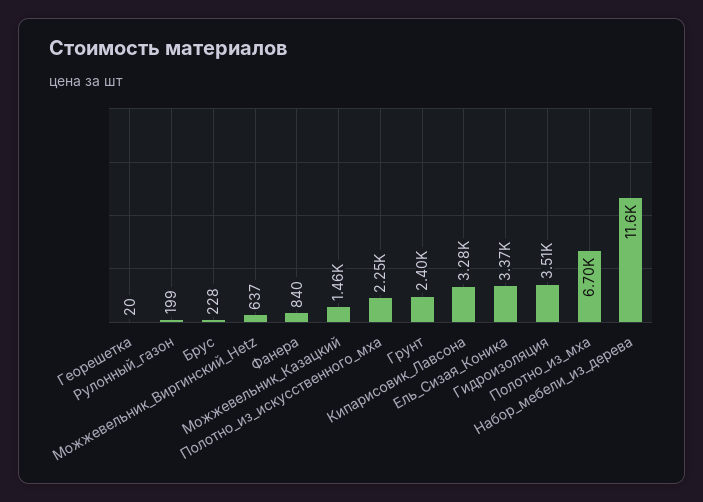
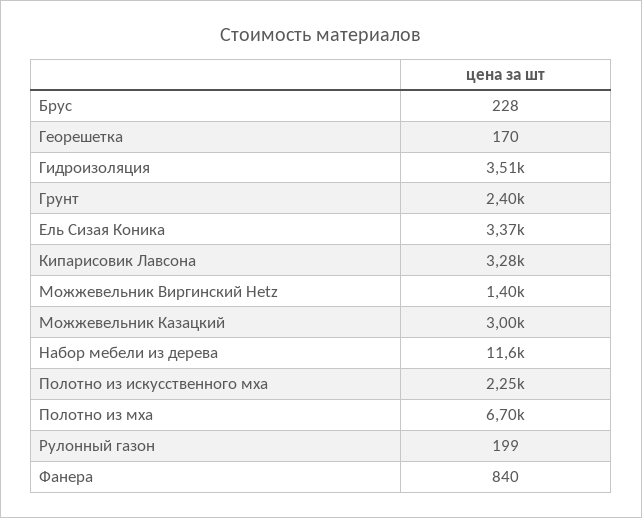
  {
-   "Георешетка": 20,
+   "Георешетка": 170,
    "Рулонный_газон": 199,
    "Брус": 228,
-   "Можжевельник_Виргинский_Hetz": 637,
+   "Можжевельник_Виргинский_Hetz": 1400,
    "Фанера": 840,
-   "Можжевельник_Казацкий": 1460,
+   "Можжевельник_Казацкий": 3000,
    "Полотно_из_искусственного_мха": 2250,
    "Грунт": 2400,
    "Кипарисовик_Лавсона": 3280,
    "Ель_Сизая_Коника": 3370,
    "Гидроизоляция": 3510,
    "Полотно_из_мха": 6700,
    "Набор_мебели_из_дерева": 11600
  }

